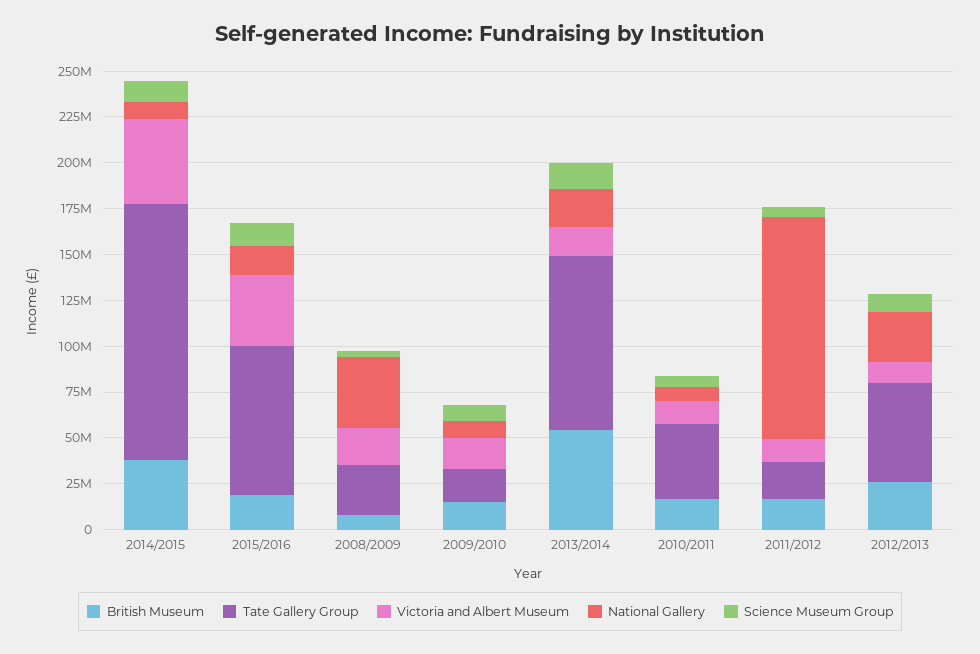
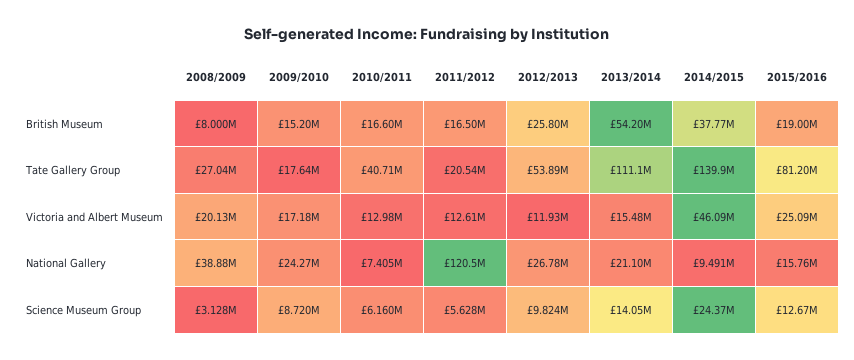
  {
    "British Museum": {
      "2014/2015": 37770000,
      "2015/2016": 19000000,
      "2008/2009": 8000000,
      "2009/2010": 15200000,
      "2013/2014": 54200000,
      "2010/2011": 16600000,
      "2011/2012": 16500000,
      "2012/2013": 25800000
    },
    "Tate Gallery Group": {
      "2014/2015": 139900000,
      "2015/2016": 81200000,
      "2008/2009": 27040000,
      "2009/2010": 17640000,
-     "2013/2014": 95000000,
+     "2013/2014": 111100000,
      "2010/2011": 40710000,
      "2011/2012": 20540000,
      "2012/2013": 53890000
    },
    "Victoria and Albert Museum": {
      "2014/2015": 46090000,
-     "2015/2016": 40000000,
+     "2015/2016": 25090000,
      "2008/2009": 20130000,
      "2009/2010": 17180000,
      "2013/2014": 15480000,
      "2010/2011": 12980000,
      "2011/2012": 12610000,
      "2012/2013": 11930000
    },
    "National Gallery": {
      "2014/2015": 9491000,
      "2015/2016": 15760000,
      "2008/2009": 38880000,
-     "2009/2010": 10000000,
+     "2009/2010": 24270000,
      "2013/2014": 21100000,
      "2010/2011": 7405000,
      "2011/2012": 120500000,
      "2012/2013": 26780000
    },
    "Science Museum Group": {
-     "2014/2015": 10000000,
+     "2014/2015": 24370000,
      "2015/2016": 12670000,
      "2008/2009": 3128000,
      "2009/2010": 8720000,
      "2013/2014": 14050000,
      "2010/2011": 6160000,
      "2011/2012": 5628000,
      "2012/2013": 9824000
    }
  }

